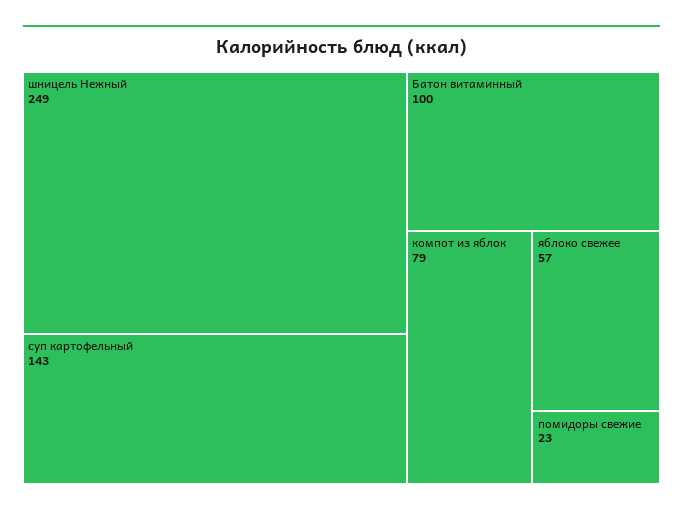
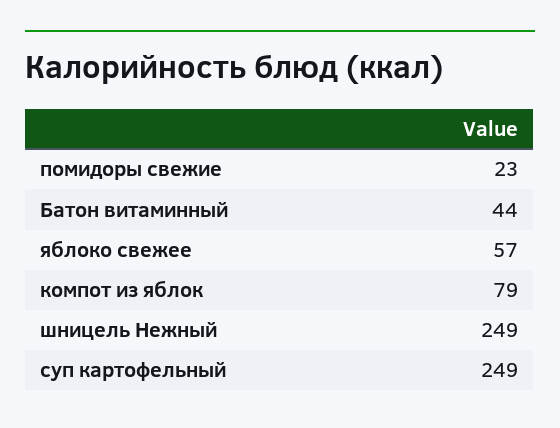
  {
    "шницель Нежный": 249,
-   "суп картофельный": 143,
+   "суп картофельный": 249,
-   "Батон витаминный": 100,
+   "Батон витаминный": 44,
    "компот из яблок": 79,
    "яблоко свежее": 57,
    "помидоры свежие": 23
  }

